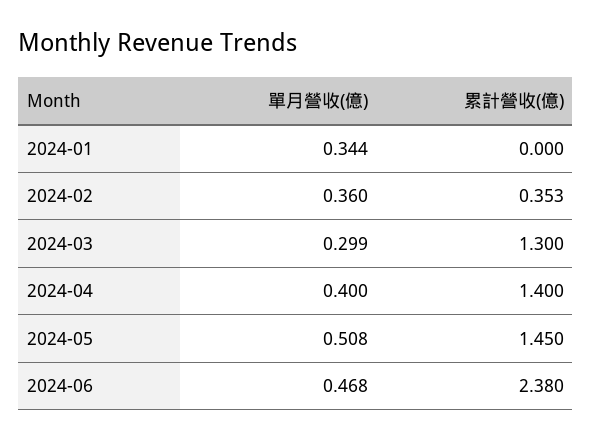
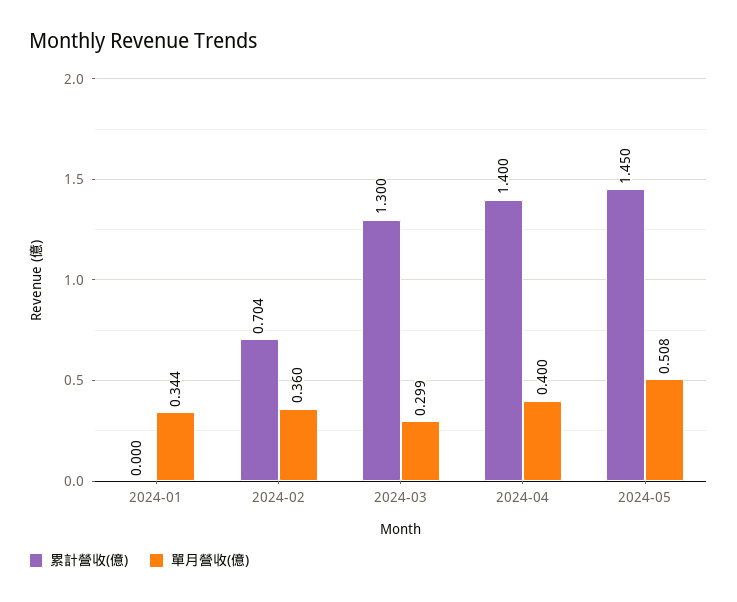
  {
    "單月營收(億)": {
      "2024-01": 0.344,
      "2024-02": 0.36,
      "2024-03": 0.299,
      "2024-04": 0.4,
-     "2024-05": 0.508,
+     "2024-05": 0.508
-     "2024-06": 0.468
    },
    "累計營收(億)": {
      "2024-01": 0,
-     "2024-02": 0.353,
+     "2024-02": 0.704,
      "2024-03": 1.3,
      "2024-04": 1.4,
-     "2024-05": 1.45,
+     "2024-05": 1.45
-     "2024-06": 2.38
    }
  }

